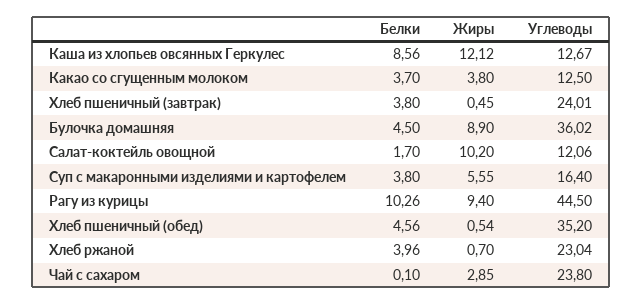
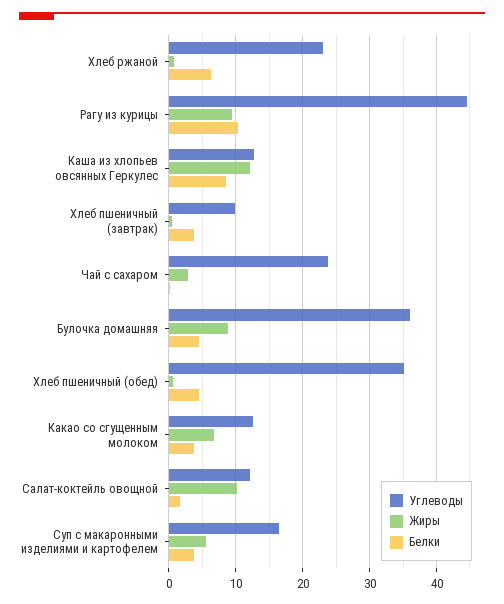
  {
    "Белки": {
      "Каша из хлопьев овсянных Геркулес": 8.56,
      "Какао со сгущенным молоком": 3.7,
      "Хлеб пшеничный (завтрак)": 3.8,
      "Булочка домашняя": 4.5,
      "Салат-коктейль овощной": 1.7,
      "Суп с макаронными изделиями и картофелем": 3.8,
      "Рагу из курицы": 10.26,
      "Хлеб пшеничный (обед)": 4.56,
-     "Хлеб ржаной": 3.96,
+     "Хлеб ржаной": 6,
      "Чай с сахаром": 0.1
    },
    "Жиры": {
      "Каша из хлопьев овсянных Геркулес": 12.12,
-     "Какао со сгущенным молоком": 3.8,
+     "Какао со сгущенным молоком": 7,
      "Хлеб пшеничный (завтрак)": 0.45,
      "Булочка домашняя": 8.9,
      "Салат-коктейль овощной": 10.2,
      "Суп с макаронными изделиями и картофелем": 5.55,
      "Рагу из курицы": 9.4,
      "Хлеб пшеничный (обед)": 0.54,
      "Хлеб ржаной": 0.7,
      "Чай с сахаром": 2.85
    },
    "Углеводы": {
      "Каша из хлопьев овсянных Геркулес": 12.67,
      "Какао со сгущенным молоком": 12.5,
-     "Хлеб пшеничный (завтрак)": 24.01,
+     "Хлеб пшеничный (завтрак)": 10,
      "Булочка домашняя": 36.02,
      "Салат-коктейль овощной": 12.06,
      "Суп с макаронными изделиями и картофелем": 16.4,
      "Рагу из курицы": 44.5,
      "Хлеб пшеничный (обед)": 35.2,
      "Хлеб ржаной": 23.04,
      "Чай с сахаром": 23.8
    }
  }

